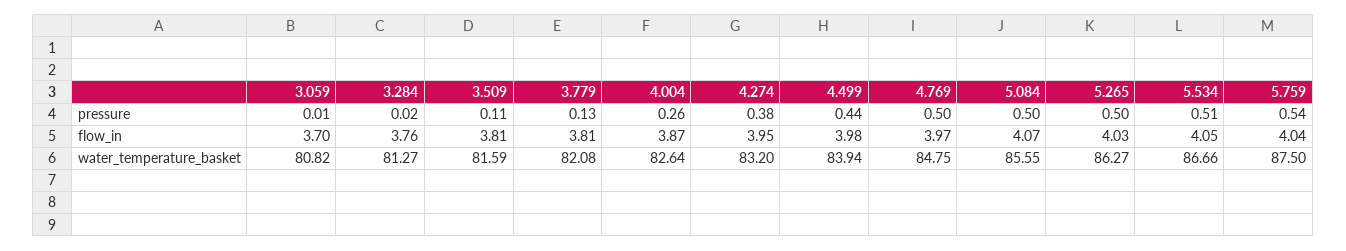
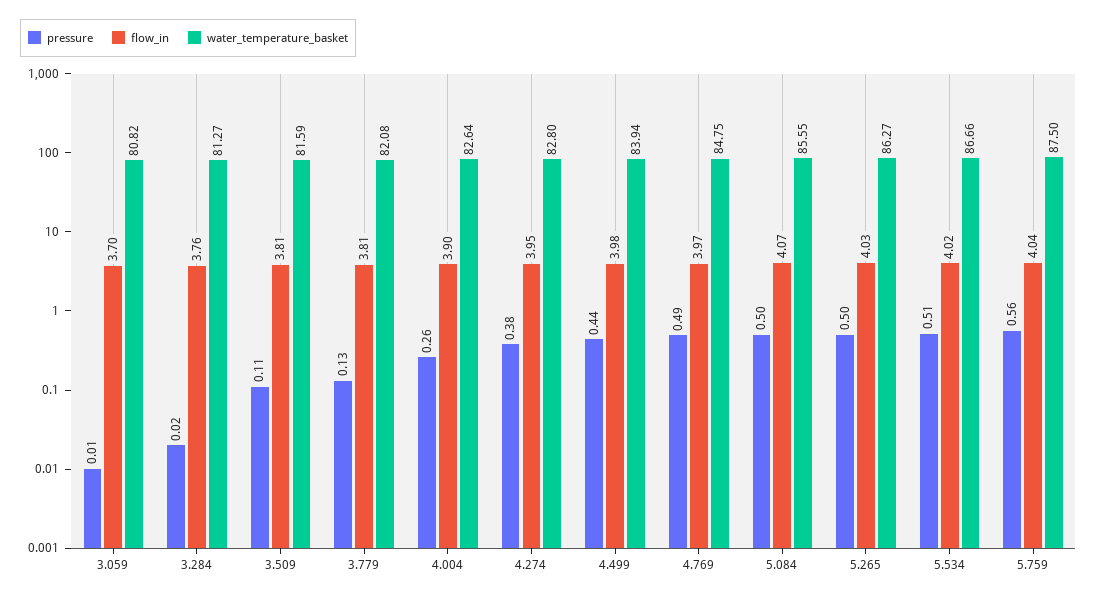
  {
    "pressure": {
      "3.059": 0.01,
      "3.284": 0.02,
      "3.509": 0.11,
      "3.779": 0.13,
      "4.004": 0.26,
      "4.274": 0.38,
      "4.499": 0.44,
-     "4.769": 0.5,
+     "4.769": 0.49,
      "5.084": 0.5,
      "5.265": 0.5,
      "5.534": 0.51,
-     "5.759": 0.54
+     "5.759": 0.56
    },
    "flow_in": {
      "3.059": 3.7,
      "3.284": 3.76,
      "3.509": 3.81,
      "3.779": 3.81,
-     "4.004": 3.87,
+     "4.004": 3.9,
      "4.274": 3.95,
      "4.499": 3.98,
      "4.769": 3.97,
      "5.084": 4.07,
      "5.265": 4.03,
-     "5.534": 4.05,
+     "5.534": 4.02,
      "5.759": 4.04
    },
    "water_temperature_basket": {
      "3.059": 80.82,
      "3.284": 81.27,
      "3.509": 81.59,
      "3.779": 82.08,
      "4.004": 82.64,
-     "4.274": 83.2,
+     "4.274": 82.8,
      "4.499": 83.94,
      "4.769": 84.75,
      "5.084": 85.55,
      "5.265": 86.27,
      "5.534": 86.66,
      "5.759": 87.5
    }
  }

